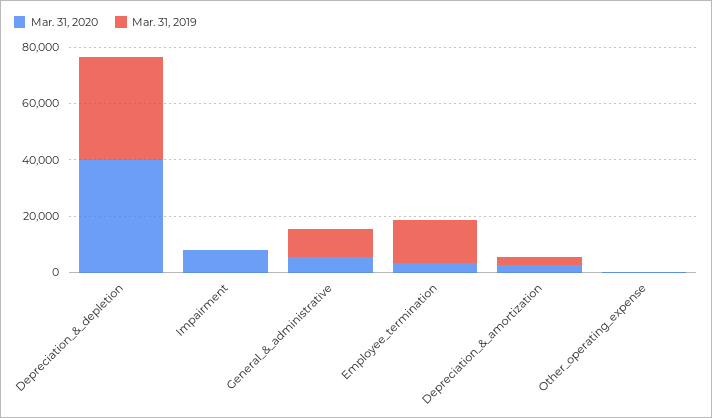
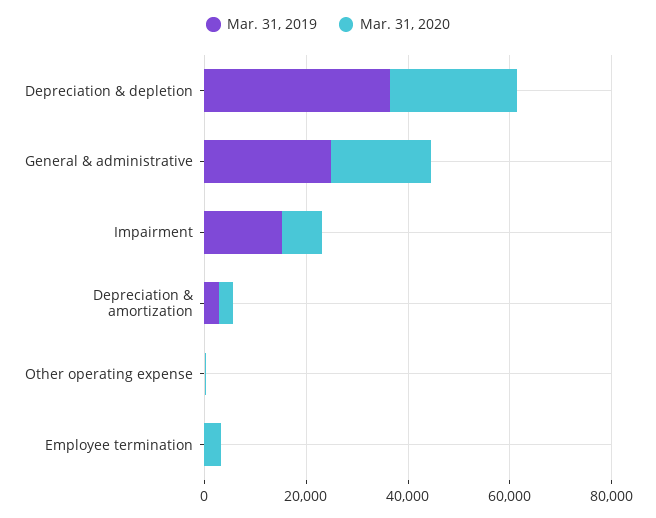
  {
    "Mar. 31, 2020": {
-     "Depreciation_&_depletion": 40000,
+     "Depreciation_&_depletion": 25000,
      "Impairment": 10000,
-     "General_&_administrative": 5000,
+     "General_&_administrative": 20000,
      "Employee_termination": 5000,
      "Depreciation_&_amortization": 5000,
      "Other_operating_expense": 0
    },
    "Mar. 31, 2019": {
      "Depreciation_&_depletion": 35000,
-     "Impairment": 0,
+     "Impairment": 15000,
-     "General_&_administrative": 10000,
+     "General_&_administrative": 25000,
-     "Employee_termination": 15000,
+     "Employee_termination": 0,
      "Depreciation_&_amortization": 5000,
      "Other_operating_expense": 0
    }
  }

